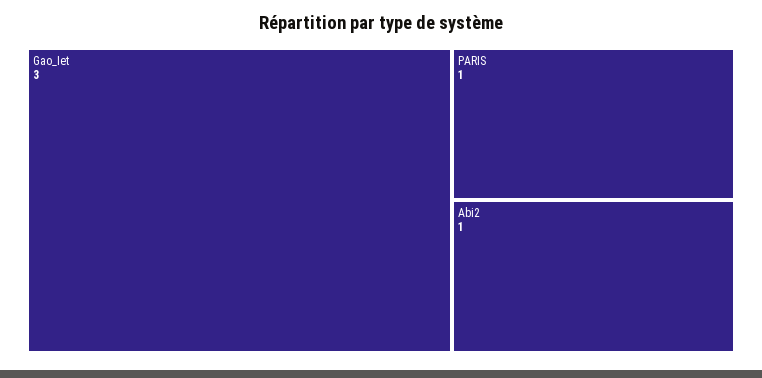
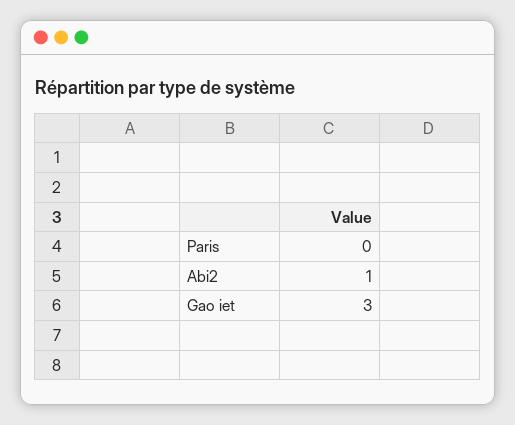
  {
    "Gao_Iet": 3,
-   "PARIS": 1,
+   "PARIS": 0,
    "Abi2": 1
  }

